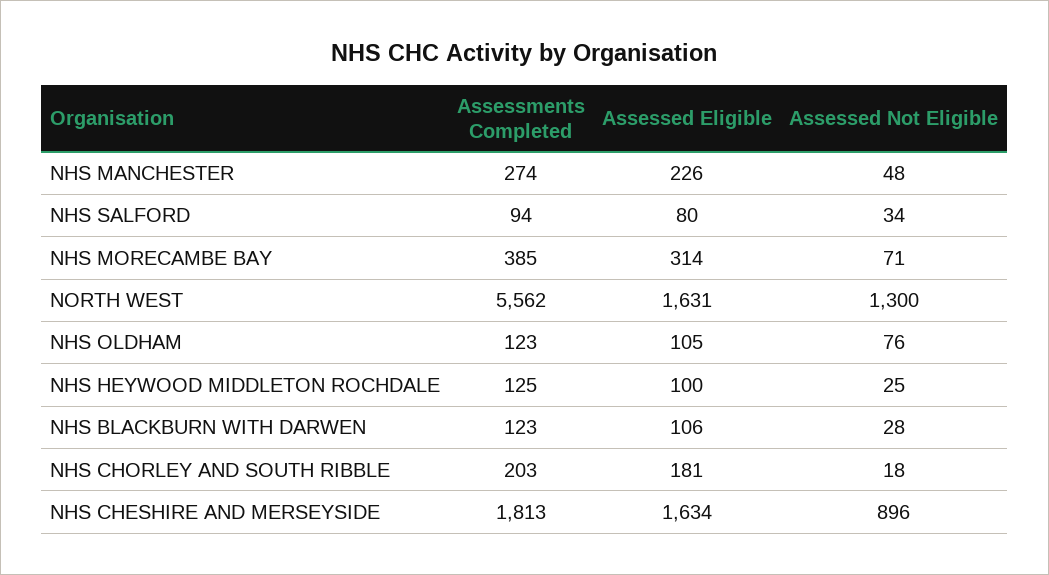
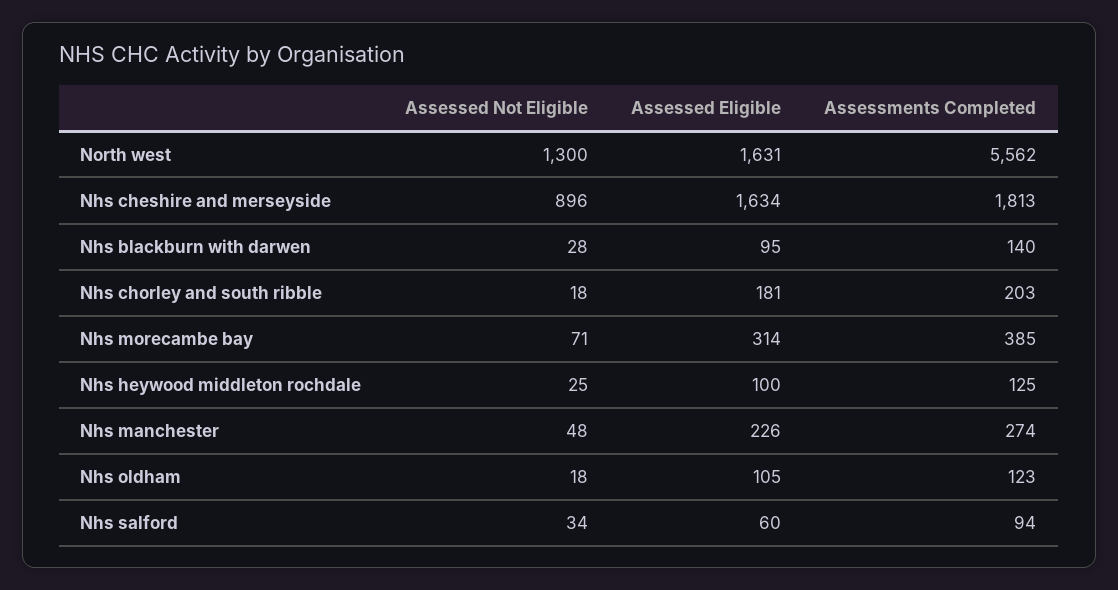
  {
    "Assessments Completed": {
      "NHS MANCHESTER": 274,
      "NHS SALFORD": 94,
      "NHS MORECAMBE BAY": 385,
      "NORTH WEST": 5562,
      "NHS OLDHAM": 123,
      "NHS HEYWOOD MIDDLETON ROCHDALE": 125,
-     "NHS BLACKBURN WITH DARWEN": 123,
+     "NHS BLACKBURN WITH DARWEN": 140,
      "NHS CHORLEY AND SOUTH RIBBLE": 203,
      "NHS CHESHIRE AND MERSEYSIDE": 1813
    },
    "Assessed Eligible": {
      "NHS MANCHESTER": 226,
-     "NHS SALFORD": 80,
+     "NHS SALFORD": 60,
      "NHS MORECAMBE BAY": 314,
      "NORTH WEST": 1631,
      "NHS OLDHAM": 105,
      "NHS HEYWOOD MIDDLETON ROCHDALE": 100,
-     "NHS BLACKBURN WITH DARWEN": 106,
+     "NHS BLACKBURN WITH DARWEN": 95,
      "NHS CHORLEY AND SOUTH RIBBLE": 181,
      "NHS CHESHIRE AND MERSEYSIDE": 1634
    },
    "Assessed Not Eligible": {
      "NHS MANCHESTER": 48,
      "NHS SALFORD": 34,
      "NHS MORECAMBE BAY": 71,
      "NORTH WEST": 1300,
-     "NHS OLDHAM": 76,
+     "NHS OLDHAM": 18,
      "NHS HEYWOOD MIDDLETON ROCHDALE": 25,
      "NHS BLACKBURN WITH DARWEN": 28,
      "NHS CHORLEY AND SOUTH RIBBLE": 18,
      "NHS CHESHIRE AND MERSEYSIDE": 896
    }
  }

